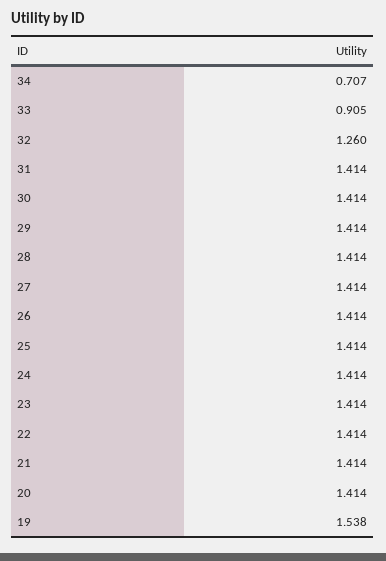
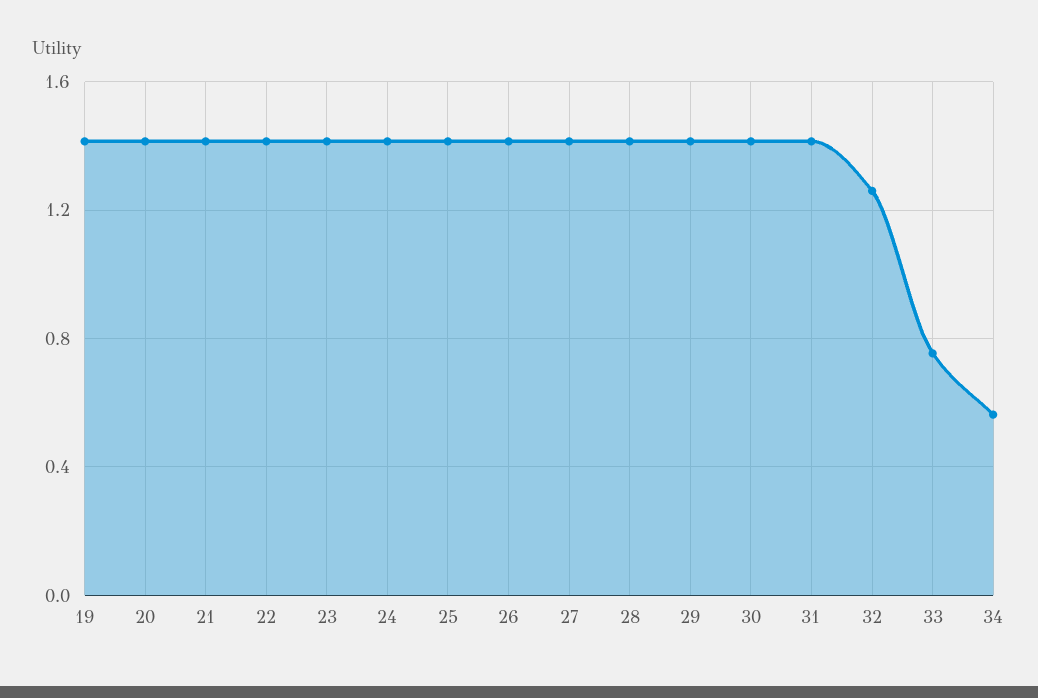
  {
-   "34": 0.707,
+   "34": 0.55,
-   "33": 0.905,
+   "33": 0.75,
    "32": 1.26,
    "31": 1.414,
    "30": 1.414,
    "29": 1.414,
    "28": 1.414,
    "27": 1.414,
    "26": 1.414,
    "25": 1.414,
    "24": 1.414,
    "23": 1.414,
    "22": 1.414,
    "21": 1.414,
    "20": 1.414,
-   "19": 1.538
+   "19": 1.4
  }

